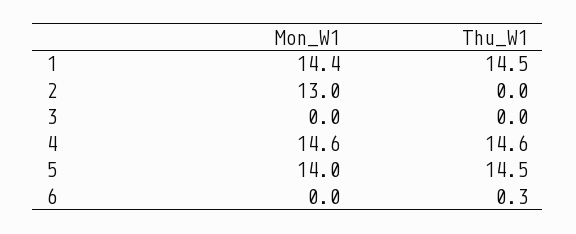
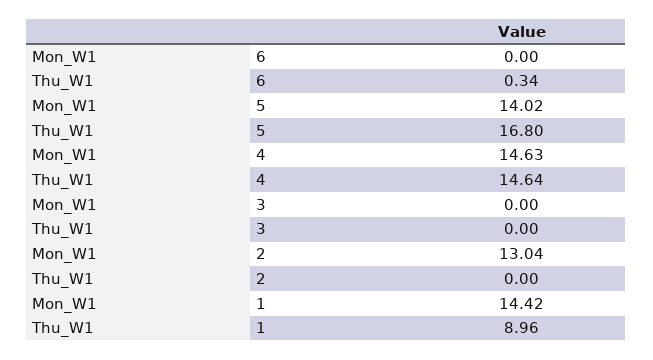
  {
    "Mon_W1": {
      "1": 14.42,
      "2": 13.04,
      "3": 0,
      "4": 14.63,
      "5": 14.02,
      "6": 0
    },
    "Thu_W1": {
-     "1": 14.5,
+     "1": 8.96,
      "2": 0,
      "3": 0,
      "4": 14.64,
-     "5": 14.5,
+     "5": 16.8,
      "6": 0.34
    }
  }

